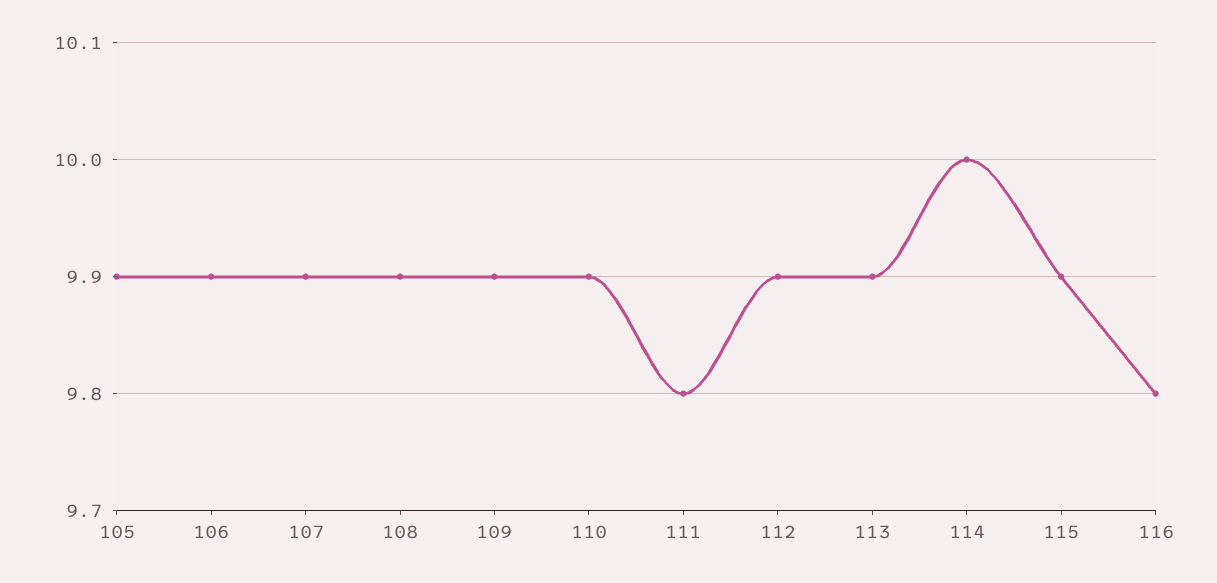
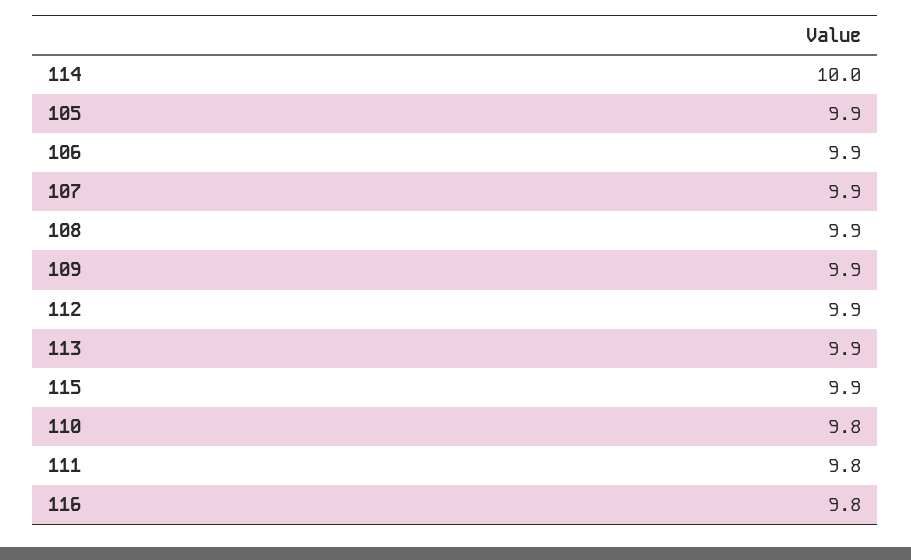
  {
    "105": 9.9,
    "106": 9.9,
    "107": 9.9,
    "108": 9.9,
    "109": 9.9,
-   "110": 9.9,
+   "110": 9.8,
    "111": 9.8,
    "112": 9.9,
    "113": 9.9,
    "114": 10,
    "115": 9.9,
    "116": 9.8
  }

